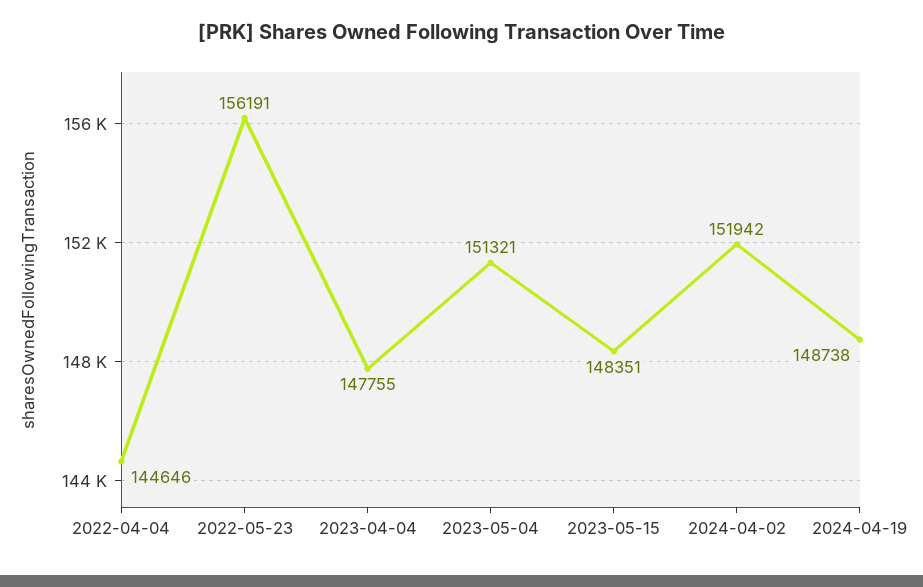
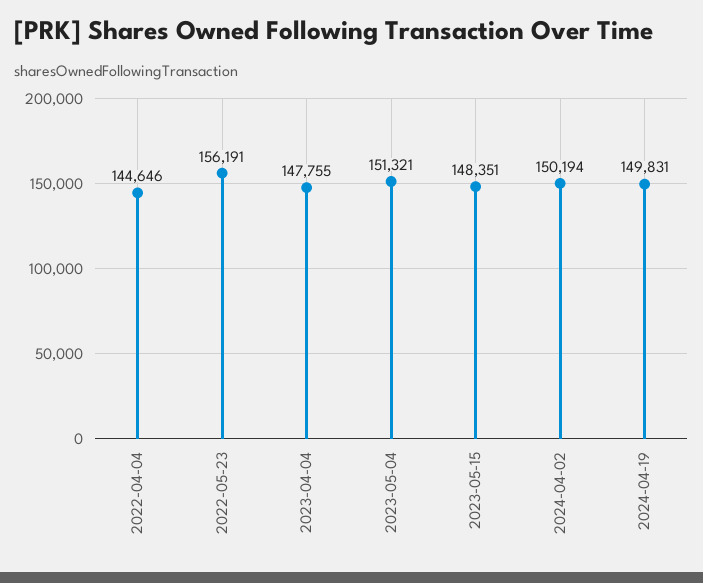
  {
    "2022-04-04": 144646,
    "2022-05-23": 156191,
    "2023-04-04": 147755,
    "2023-05-04": 151321,
    "2023-05-15": 148351,
-   "2024-04-02": 151942,
+   "2024-04-02": 150194,
-   "2024-04-19": 148738
+   "2024-04-19": 149831
  }

